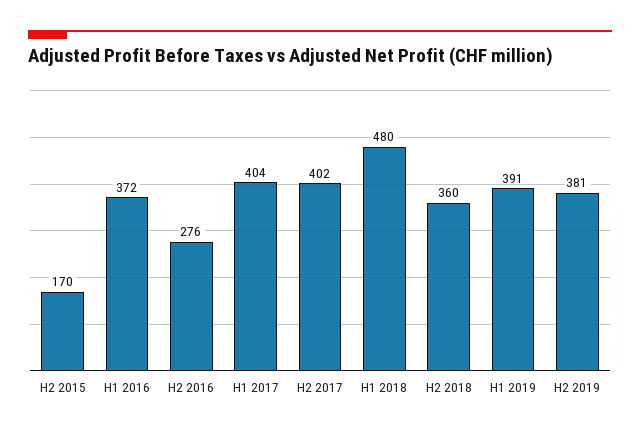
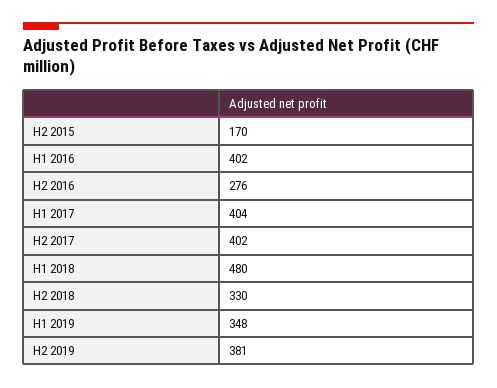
  {
    "H2 2015": 170,
-   "H1 2016": 372,
+   "H1 2016": 402,
    "H2 2016": 276,
    "H1 2017": 404,
    "H2 2017": 402,
    "H1 2018": 480,
-   "H2 2018": 360,
+   "H2 2018": 330,
-   "H1 2019": 391,
+   "H1 2019": 348,
    "H2 2019": 381
  }

